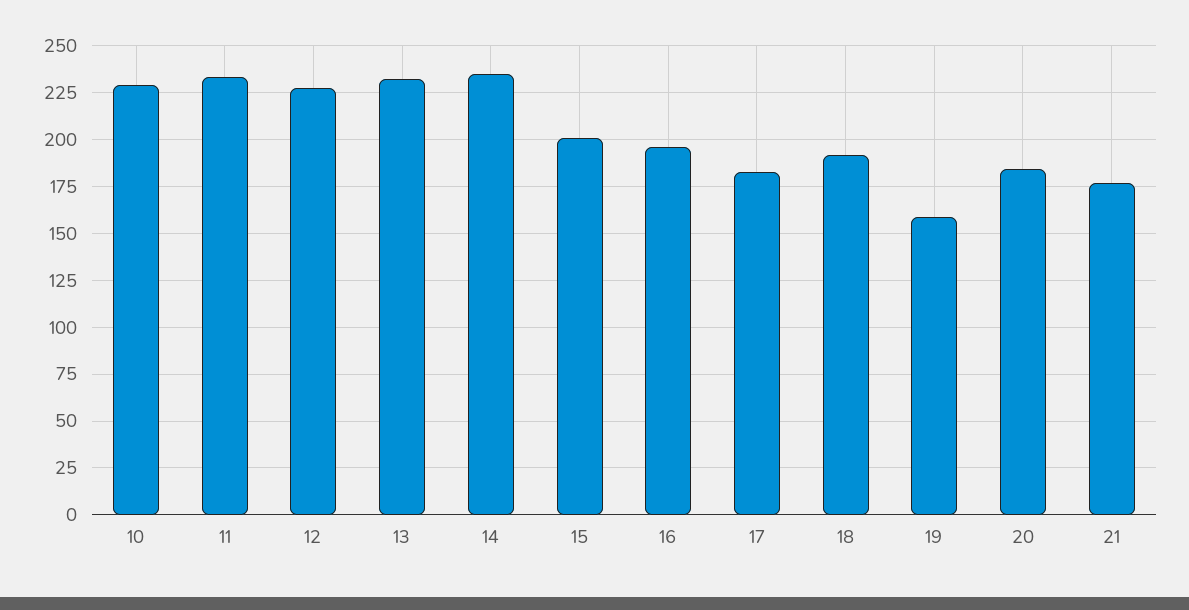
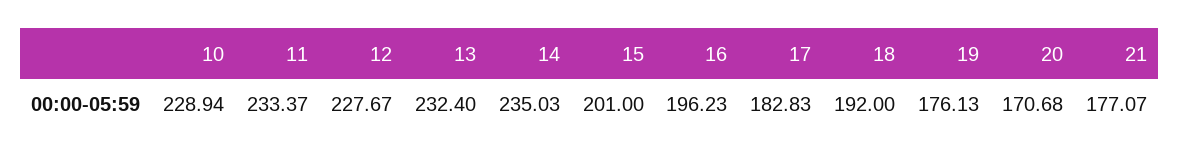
  {
    "10": 228.94,
    "11": 233.37,
    "12": 227.67,
    "13": 232.4,
    "14": 235.03,
    "15": 201,
    "16": 196.23,
    "17": 182.83,
    "18": 192,
-   "19": 160,
+   "19": 176.13,
-   "20": 185,
+   "20": 170.68,
    "21": 177.07
  }

